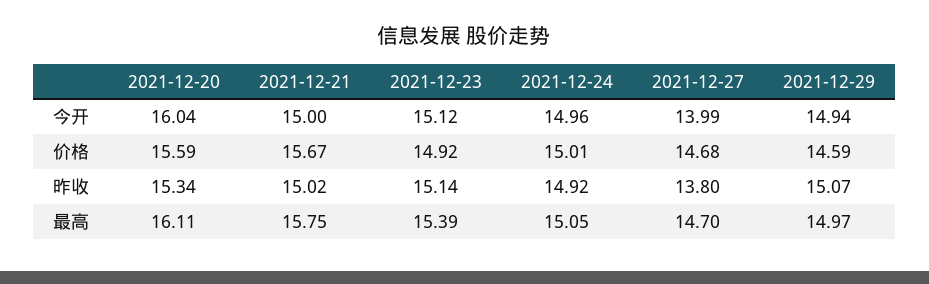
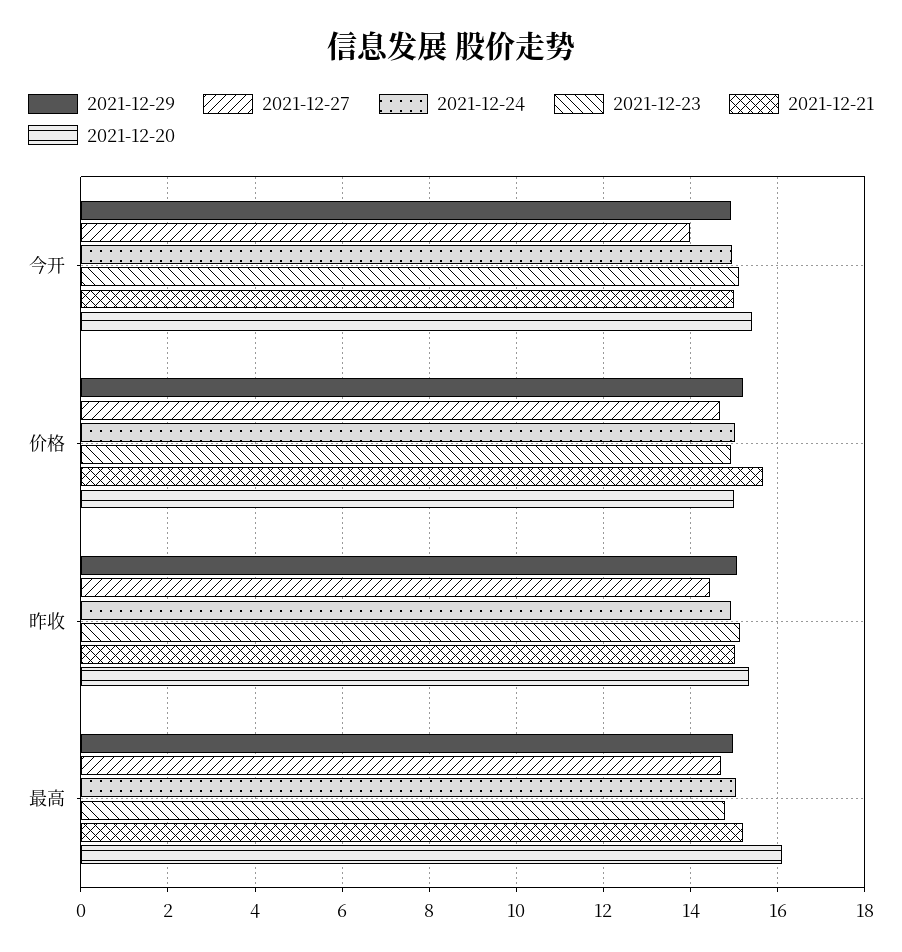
  {
    "2021-12-20": {
-     "今开": 16.04,
+     "今开": 15.4,
-     "价格": 15.59,
+     "价格": 15,
      "昨收": 15.34,
      "最高": 16.11
    },
    "2021-12-21": {
      "今开": 15,
      "价格": 15.67,
      "昨收": 15.02,
-     "最高": 15.75
+     "最高": 15.2
    },
    "2021-12-23": {
      "今开": 15.12,
      "价格": 14.92,
      "昨收": 15.14,
-     "最高": 15.39
+     "最高": 14.8
    },
    "2021-12-24": {
      "今开": 14.96,
      "价格": 15.01,
      "昨收": 14.92,
      "最高": 15.05
    },
    "2021-12-27": {
      "今开": 13.99,
      "价格": 14.68,
-     "昨收": 13.8,
+     "昨收": 14.4,
      "最高": 14.7
    },
    "2021-12-29": {
      "今开": 14.94,
-     "价格": 14.59,
+     "价格": 15.2,
      "昨收": 15.07,
      "最高": 14.97
    }
  }

